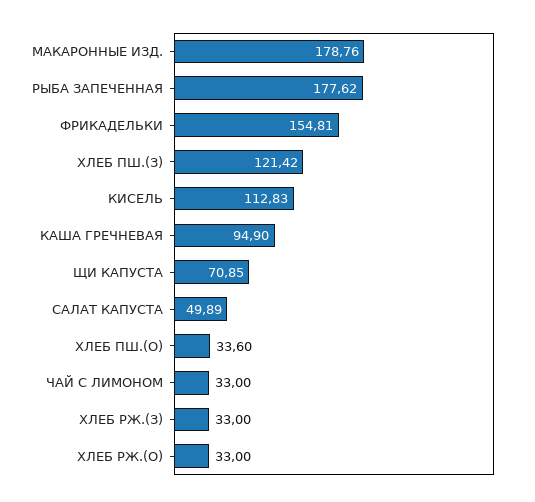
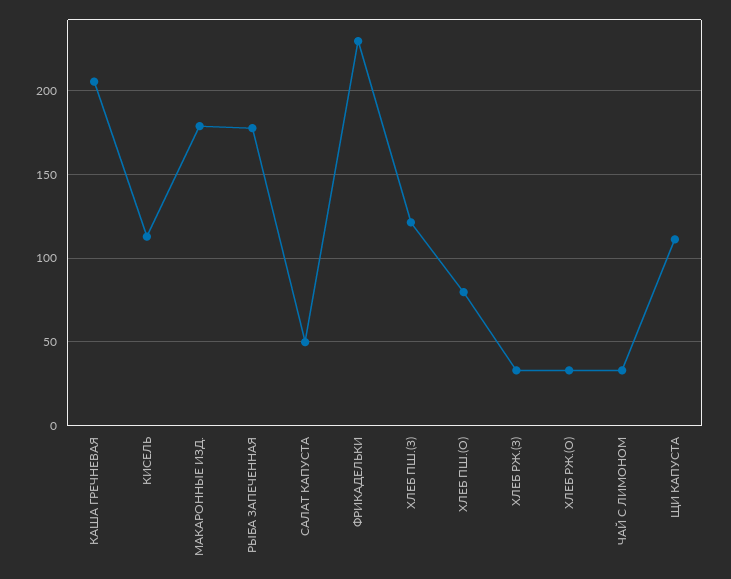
  {
    "МАКАРОННЫЕ ИЗД.": 178.76,
    "РЫБА ЗАПЕЧЕННАЯ": 177.62,
-   "ФРИКАДЕЛЬКИ": 154.81,
+   "ФРИКАДЕЛЬКИ": 230,
    "ХЛЕБ ПШ.(З)": 121.42,
    "КИСЕЛЬ": 112.83,
-   "КАША ГРЕЧНЕВАЯ": 94.9,
+   "КАША ГРЕЧНЕВАЯ": 205,
-   "ЩИ КАПУСТА": 70.85,
+   "ЩИ КАПУСТА": 110,
    "САЛАТ КАПУСТА": 49.89,
-   "ХЛЕБ ПШ.(О)": 33.6,
+   "ХЛЕБ ПШ.(О)": 80,
    "ЧАЙ С ЛИМОНОМ": 33,
    "ХЛЕБ РЖ.(З)": 33,
    "ХЛЕБ РЖ.(О)": 33
  }

